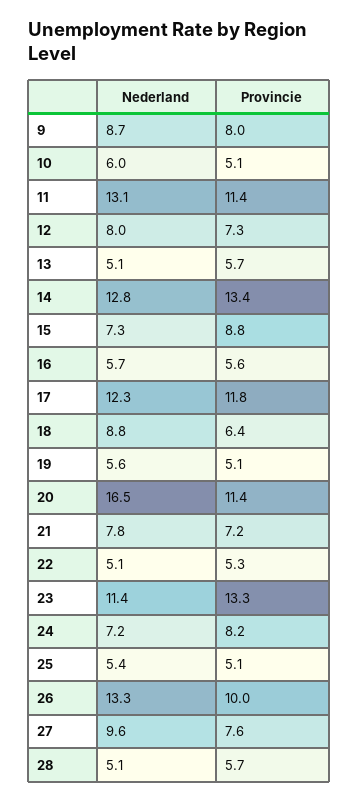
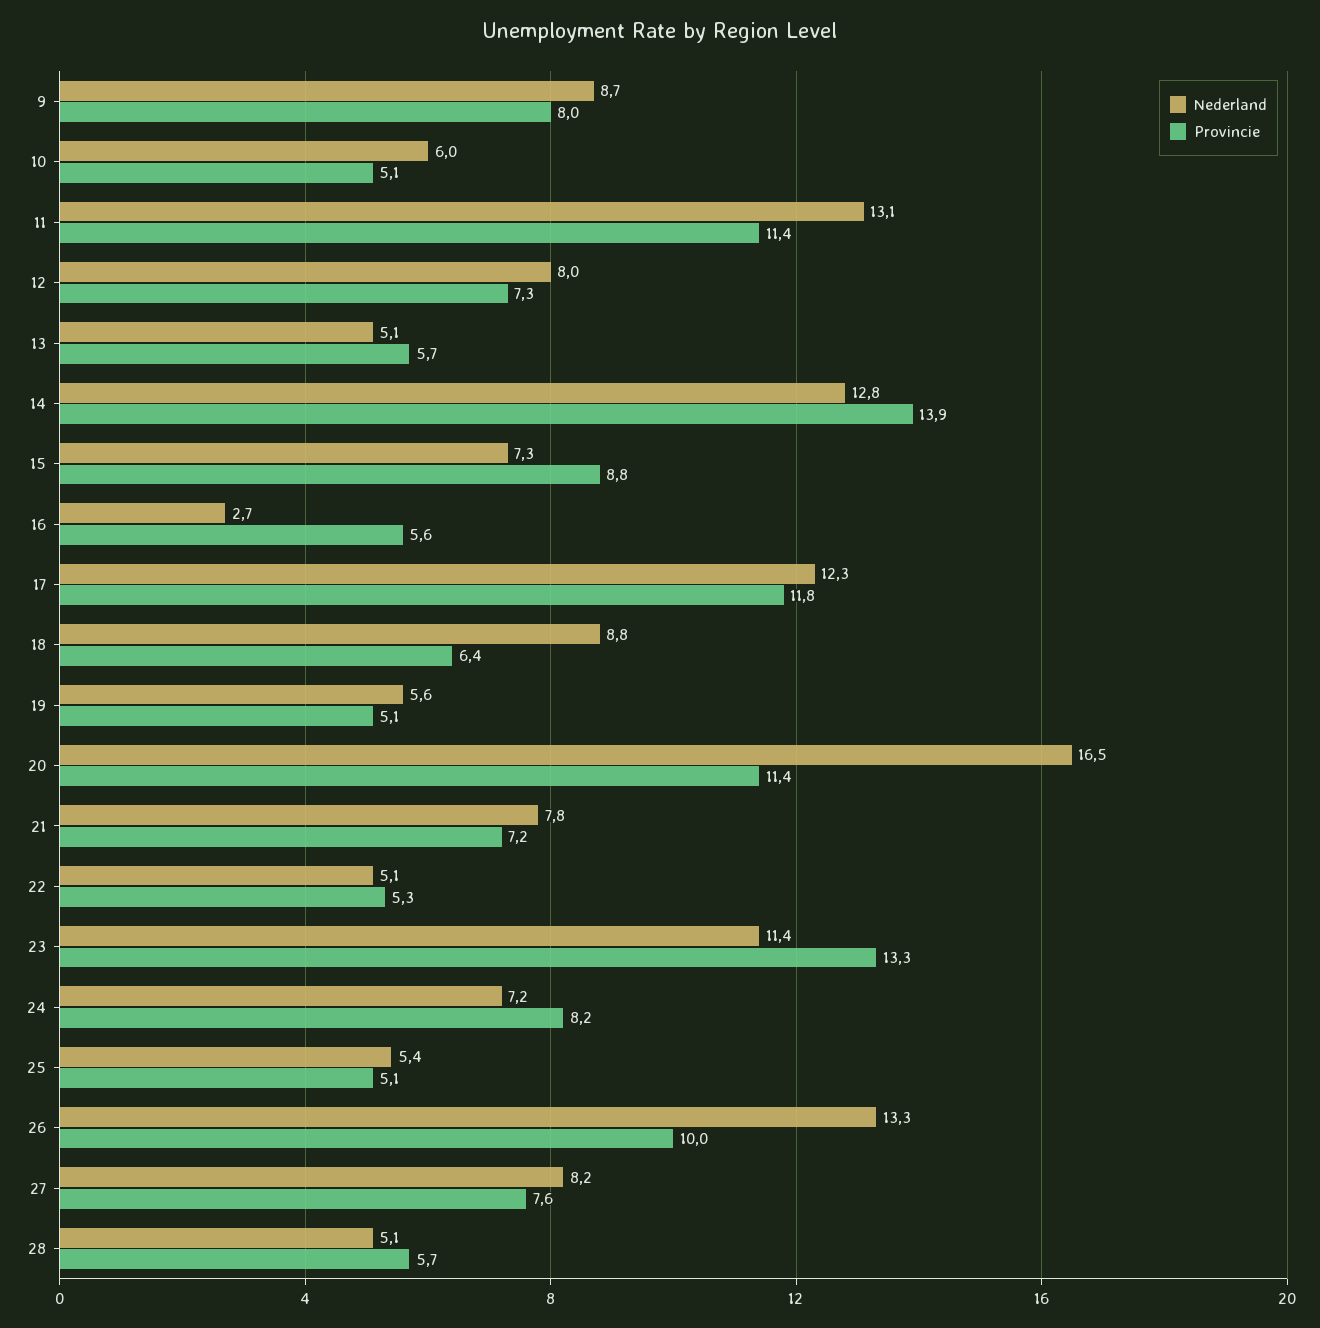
  {
    "Nederland": {
      "9": 8.7,
      "10": 6,
      "11": 13.1,
      "12": 8,
      "13": 5.1,
      "14": 12.8,
      "15": 7.3,
-     "16": 5.7,
+     "16": 2.7,
      "17": 12.3,
      "18": 8.8,
      "19": 5.6,
      "20": 16.5,
      "21": 7.8,
      "22": 5.1,
      "23": 11.4,
      "24": 7.2,
      "25": 5.4,
      "26": 13.3,
-     "27": 9.6,
+     "27": 8.2,
      "28": 5.1
    },
    "Provincie": {
      "9": 8,
      "10": 5.1,
      "11": 11.4,
      "12": 7.3,
      "13": 5.7,
-     "14": 13.4,
+     "14": 13.9,
      "15": 8.8,
      "16": 5.6,
      "17": 11.8,
      "18": 6.4,
      "19": 5.1,
      "20": 11.4,
      "21": 7.2,
      "22": 5.3,
      "23": 13.3,
      "24": 8.2,
      "25": 5.1,
      "26": 10,
      "27": 7.6,
      "28": 5.7
    }
  }

